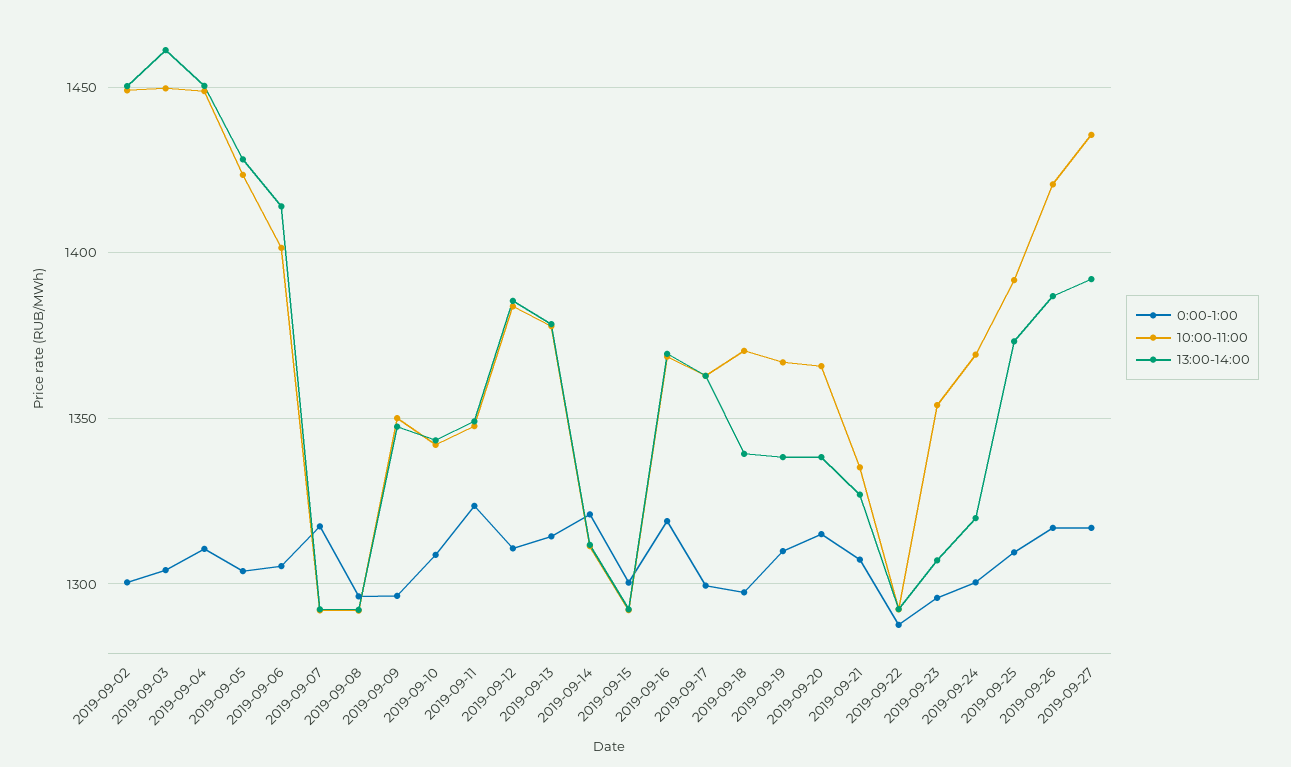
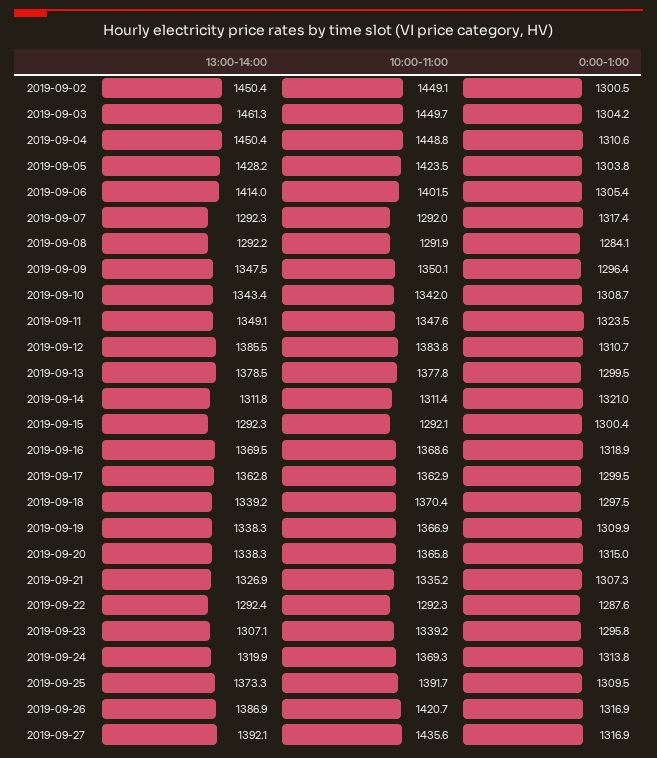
  {
    "0:00-1:00": {
      "2019-09-02": 1300.5,
      "2019-09-03": 1304.2,
      "2019-09-04": 1310.6,
      "2019-09-05": 1303.8,
      "2019-09-06": 1305.4,
      "2019-09-07": 1317.4,
-     "2019-09-08": 1295,
+     "2019-09-08": 1284.1,
      "2019-09-09": 1296.4,
      "2019-09-10": 1308.7,
      "2019-09-11": 1323.5,
      "2019-09-12": 1310.7,
-     "2019-09-13": 1315,
+     "2019-09-13": 1299.5,
      "2019-09-14": 1321,
      "2019-09-15": 1300.4,
      "2019-09-16": 1318.9,
      "2019-09-17": 1299.5,
      "2019-09-18": 1297.5,
      "2019-09-19": 1309.9,
      "2019-09-20": 1315,
      "2019-09-21": 1307.3,
      "2019-09-22": 1287.6,
      "2019-09-23": 1295.8,
-     "2019-09-24": 1300,
+     "2019-09-24": 1313.8,
      "2019-09-25": 1309.5,
      "2019-09-26": 1316.9,
      "2019-09-27": 1316.9
    },
    "10:00-11:00": {
      "2019-09-02": 1449.1,
      "2019-09-03": 1449.7,
      "2019-09-04": 1448.8,
      "2019-09-05": 1423.5,
      "2019-09-06": 1401.5,
      "2019-09-07": 1292,
      "2019-09-08": 1291.9,
      "2019-09-09": 1350.1,
      "2019-09-10": 1342,
      "2019-09-11": 1347.6,
      "2019-09-12": 1383.8,
      "2019-09-13": 1377.8,
      "2019-09-14": 1311.4,
      "2019-09-15": 1292.1,
      "2019-09-16": 1368.6,
      "2019-09-17": 1362.9,
      "2019-09-18": 1370.4,
      "2019-09-19": 1366.9,
      "2019-09-20": 1365.8,
      "2019-09-21": 1335.2,
      "2019-09-22": 1292.3,
-     "2019-09-23": 1355,
+     "2019-09-23": 1339.2,
      "2019-09-24": 1369.3,
      "2019-09-25": 1391.7,
      "2019-09-26": 1420.7,
      "2019-09-27": 1435.6
    },
    "13:00-14:00": {
      "2019-09-02": 1450.4,
      "2019-09-03": 1461.3,
      "2019-09-04": 1450.4,
      "2019-09-05": 1428.2,
      "2019-09-06": 1414,
      "2019-09-07": 1292.3,
      "2019-09-08": 1292.2,
      "2019-09-09": 1347.5,
      "2019-09-10": 1343.4,
      "2019-09-11": 1349.1,
      "2019-09-12": 1385.5,
      "2019-09-13": 1378.5,
      "2019-09-14": 1311.8,
      "2019-09-15": 1292.3,
      "2019-09-16": 1369.5,
      "2019-09-17": 1362.8,
      "2019-09-18": 1339.2,
      "2019-09-19": 1338.3,
      "2019-09-20": 1338.3,
      "2019-09-21": 1326.9,
      "2019-09-22": 1292.4,
      "2019-09-23": 1307.1,
      "2019-09-24": 1319.9,
      "2019-09-25": 1373.3,
      "2019-09-26": 1386.9,
      "2019-09-27": 1392.1
    }
  }

